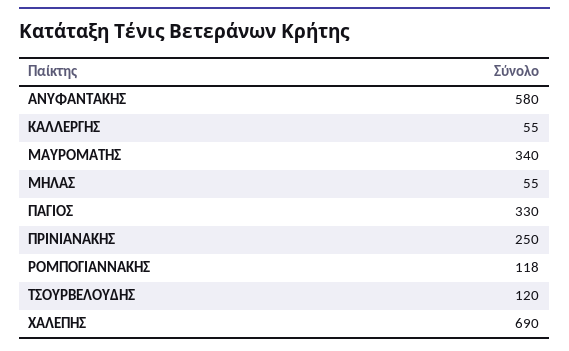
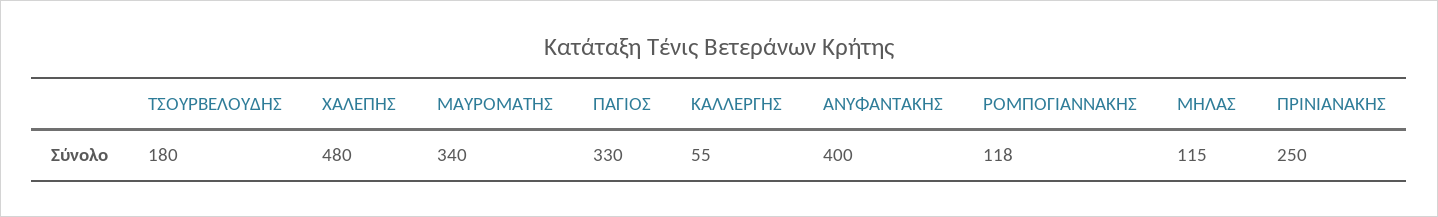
  {
-   "ΑΝΥΦΑΝΤΑΚΗΣ": 580,
+   "ΑΝΥΦΑΝΤΑΚΗΣ": 400,
    "ΚΑΛΛΕΡΓΗΣ": 55,
    "ΜΑΥΡΟΜΑΤΗΣ": 340,
-   "ΜΗΛΑΣ": 55,
+   "ΜΗΛΑΣ": 115,
    "ΠΑΓΙΟΣ": 330,
    "ΠΡΙΝΙΑΝΑΚΗΣ": 250,
    "ΡΟΜΠΟΓΙΑΝΝΑΚΗΣ": 118,
-   "ΤΣΟΥΡΒΕΛΟΥΔΗΣ": 120,
+   "ΤΣΟΥΡΒΕΛΟΥΔΗΣ": 180,
-   "ΧΑΛΕΠΗΣ": 690
+   "ΧΑΛΕΠΗΣ": 480
  }

